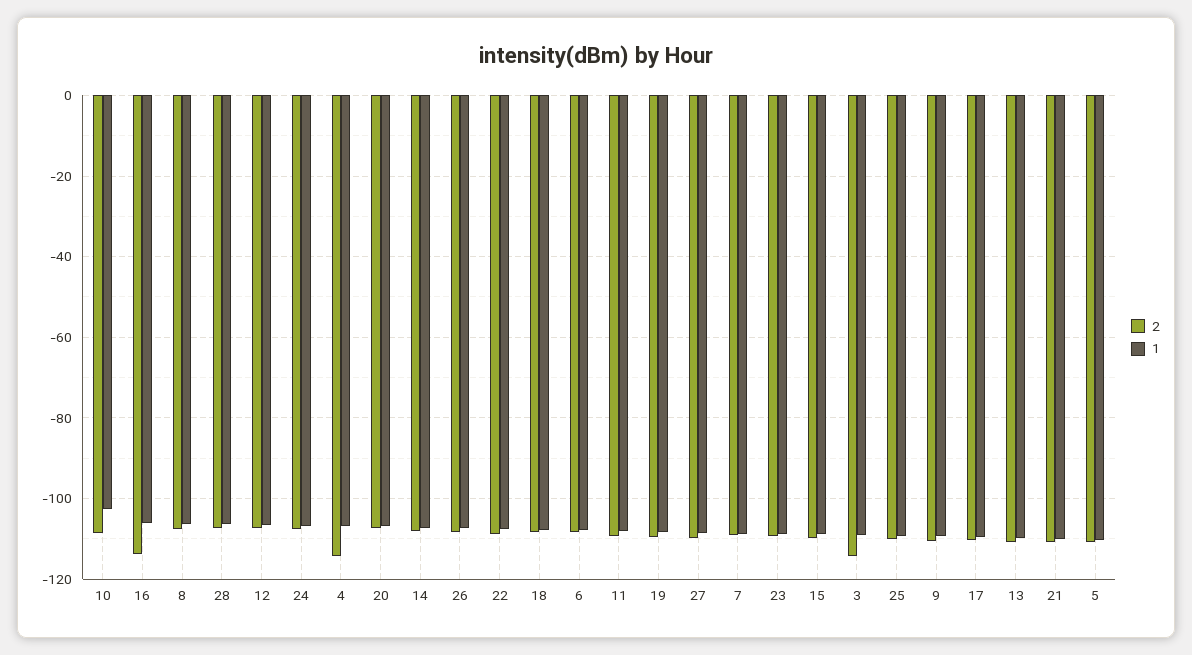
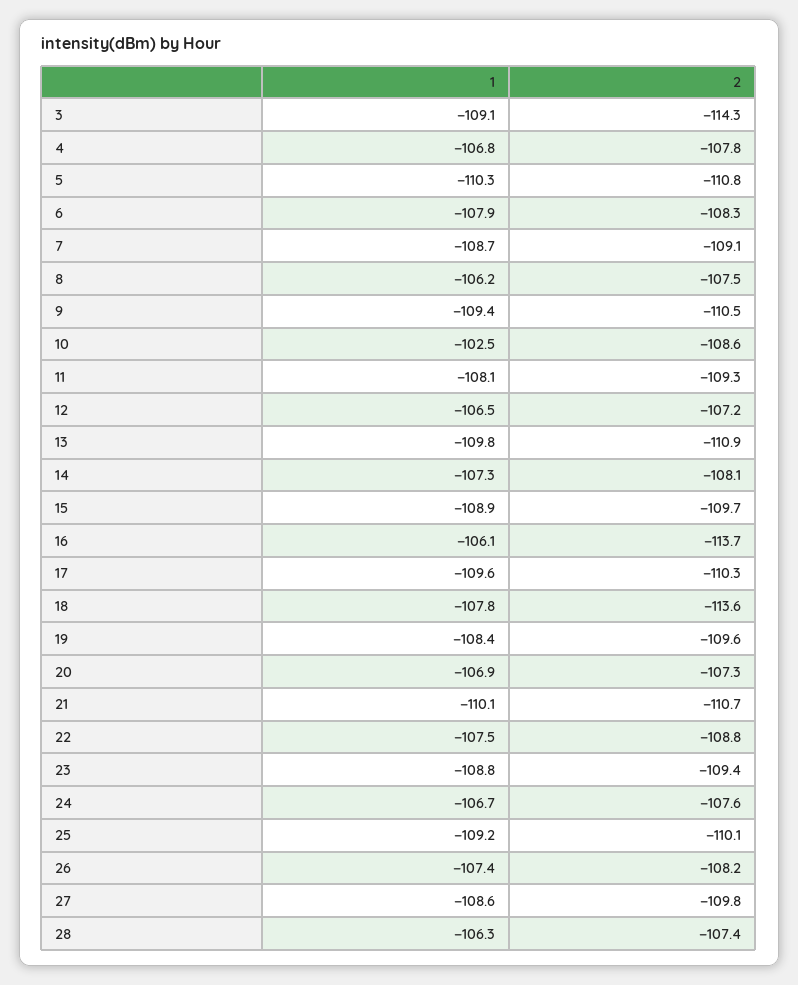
  {
    "2": {
      "10": -108.6,
      "16": -113.7,
      "8": -107.5,
      "28": -107.4,
      "12": -107.2,
      "24": -107.6,
-     "4": -114,
+     "4": -107.8,
      "20": -107.3,
      "14": -108.1,
      "26": -108.2,
      "22": -108.8,
-     "18": -108,
+     "18": -113.6,
      "6": -108.3,
      "11": -109.3,
      "19": -109.6,
      "27": -109.8,
      "7": -109.1,
      "23": -109.4,
      "15": -109.7,
      "3": -114.3,
      "25": -110.1,
      "9": -110.5,
      "17": -110.3,
      "13": -110.9,
      "21": -110.7,
      "5": -110.8
    },
    "1": {
      "10": -102.5,
      "16": -106.1,
      "8": -106.2,
      "28": -106.3,
      "12": -106.5,
      "24": -106.7,
      "4": -106.8,
      "20": -106.9,
      "14": -107.3,
      "26": -107.4,
      "22": -107.5,
      "18": -107.8,
      "6": -107.9,
      "11": -108.1,
      "19": -108.4,
      "27": -108.6,
      "7": -108.7,
      "23": -108.8,
      "15": -108.9,
      "3": -109.1,
      "25": -109.2,
      "9": -109.4,
      "17": -109.6,
      "13": -109.8,
      "21": -110.1,
      "5": -110.3
    }
  }

